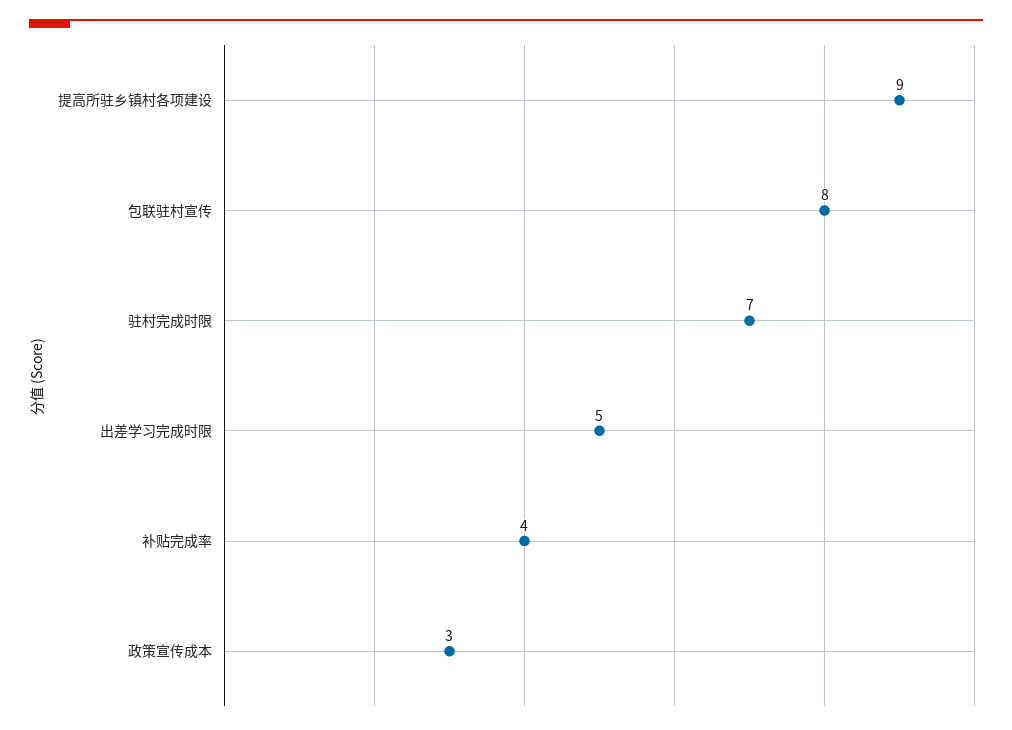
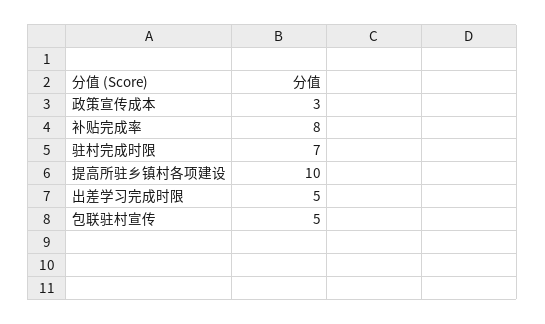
  {
-   "提高所驻乡镇村各项建设": 9,
+   "提高所驻乡镇村各项建设": 10,
-   "包联驻村宣传": 8,
+   "包联驻村宣传": 5,
    "驻村完成时限": 7,
    "出差学习完成时限": 5,
-   "补贴完成率": 4,
+   "补贴完成率": 8,
    "政策宣传成本": 3
  }

